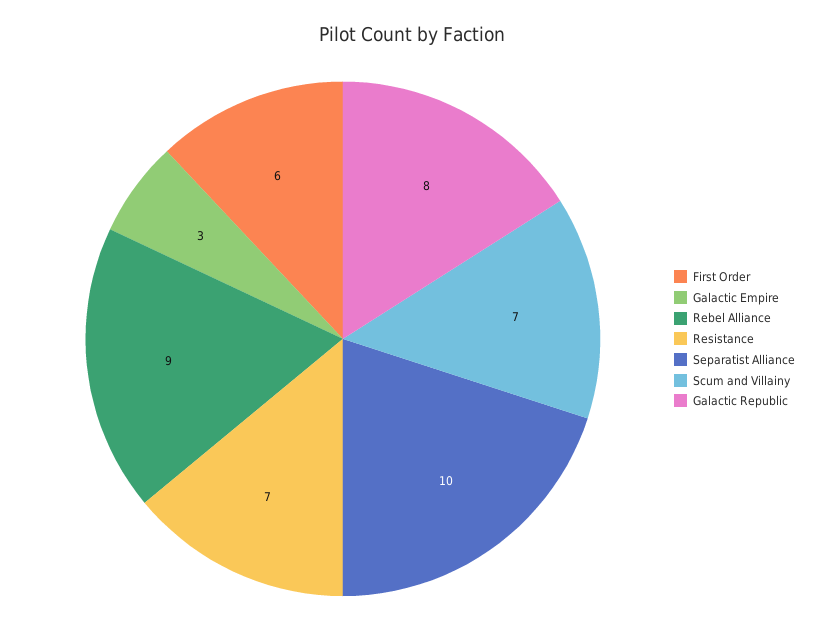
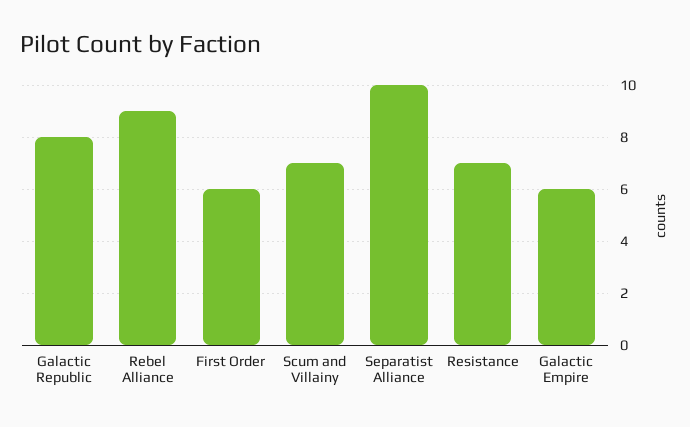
  {
    "First Order": 6,
-   "Galactic Empire": 3,
+   "Galactic Empire": 6,
    "Rebel Alliance": 9,
    "Resistance": 7,
    "Separatist Alliance": 10,
    "Scum and Villainy": 7,
    "Galactic Republic": 8
  }

